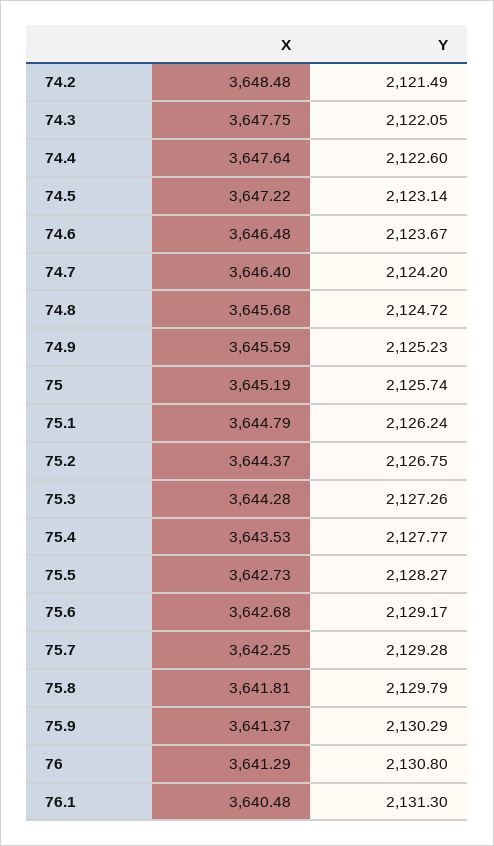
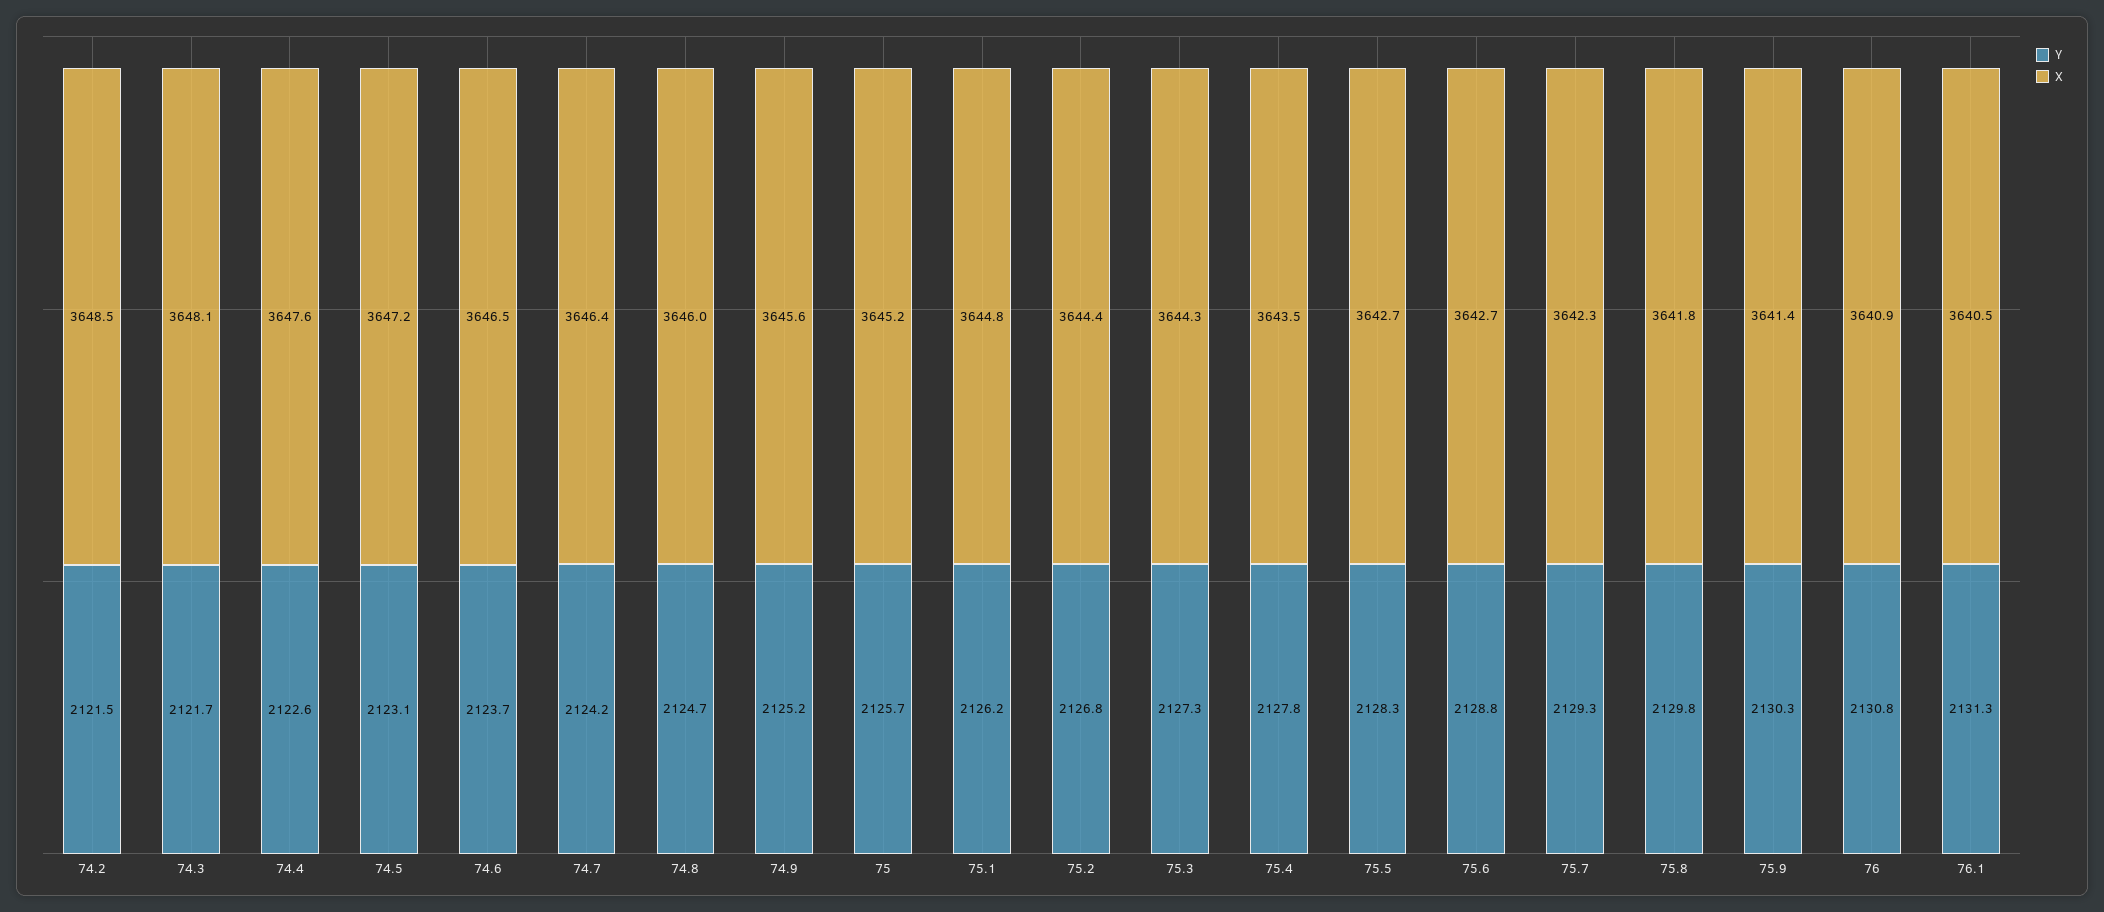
  {
    "X": {
      "74.2": 3648.48,
-     "74.3": 3647.75,
+     "74.3": 3648.1,
      "74.4": 3647.64,
      "74.5": 3647.22,
      "74.6": 3646.48,
      "74.7": 3646.4,
-     "74.8": 3645.68,
+     "74.8": 3646,
      "74.9": 3645.59,
      "75": 3645.19,
      "75.1": 3644.79,
      "75.2": 3644.37,
      "75.3": 3644.28,
      "75.4": 3643.53,
      "75.5": 3642.73,
      "75.6": 3642.68,
      "75.7": 3642.25,
      "75.8": 3641.81,
      "75.9": 3641.37,
-     "76": 3641.29,
+     "76": 3640.9,
      "76.1": 3640.48
    },
    "Y": {
      "74.2": 2121.49,
-     "74.3": 2122.05,
+     "74.3": 2121.7,
      "74.4": 2122.6,
      "74.5": 2123.14,
      "74.6": 2123.67,
      "74.7": 2124.2,
      "74.8": 2124.72,
      "74.9": 2125.23,
      "75": 2125.74,
      "75.1": 2126.24,
      "75.2": 2126.75,
      "75.3": 2127.26,
      "75.4": 2127.77,
      "75.5": 2128.27,
-     "75.6": 2129.17,
+     "75.6": 2128.8,
      "75.7": 2129.28,
      "75.8": 2129.79,
      "75.9": 2130.29,
      "76": 2130.8,
      "76.1": 2131.3
    }
  }

